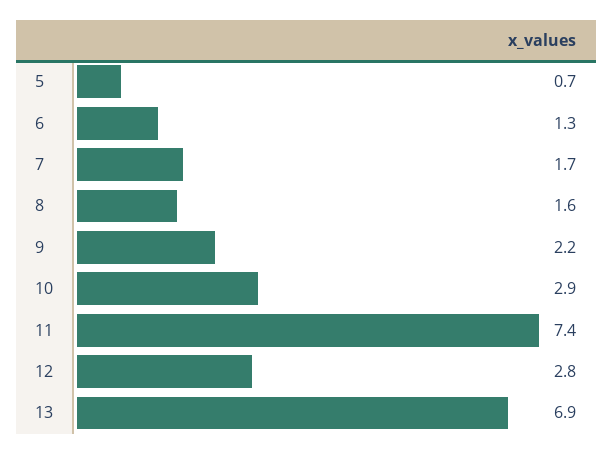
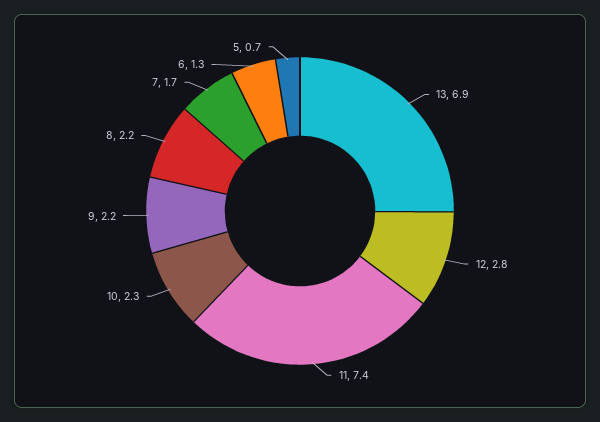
  {
    "5": 0.7,
    "6": 1.3,
    "7": 1.7,
-   "8": 1.6,
+   "8": 2.2,
    "9": 2.2,
-   "10": 2.9,
+   "10": 2.3,
    "11": 7.4,
    "12": 2.8,
    "13": 6.9
  }

